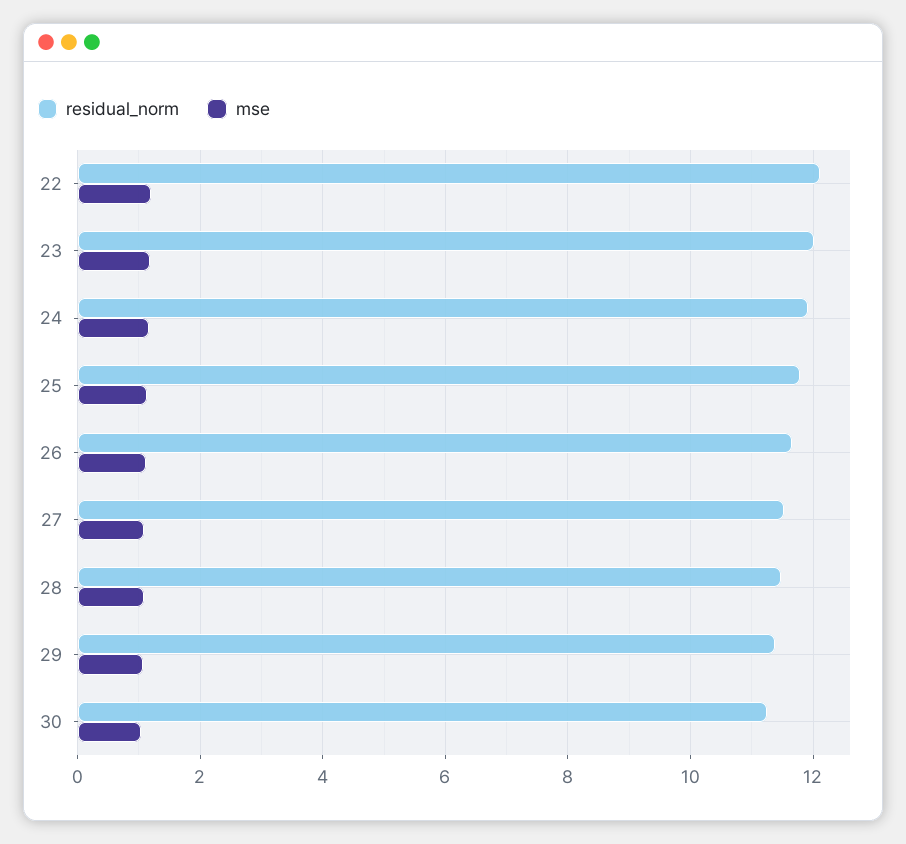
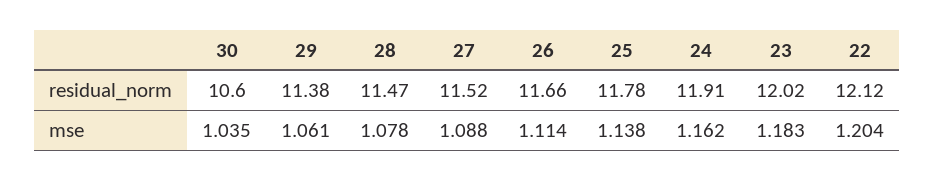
  {
    "residual_norm": {
      "22": 12.12,
      "23": 12.02,
      "24": 11.91,
      "25": 11.78,
      "26": 11.66,
      "27": 11.52,
      "28": 11.47,
      "29": 11.38,
-     "30": 11.2
+     "30": 10.6
    },
    "mse": {
      "22": 1.204,
      "23": 1.183,
      "24": 1.162,
      "25": 1.138,
      "26": 1.114,
      "27": 1.088,
      "28": 1.078,
      "29": 1.061,
      "30": 1.035
    }
  }

